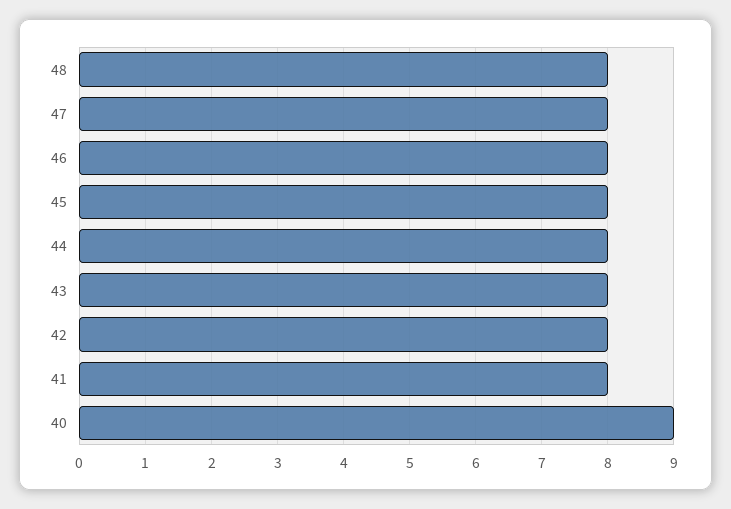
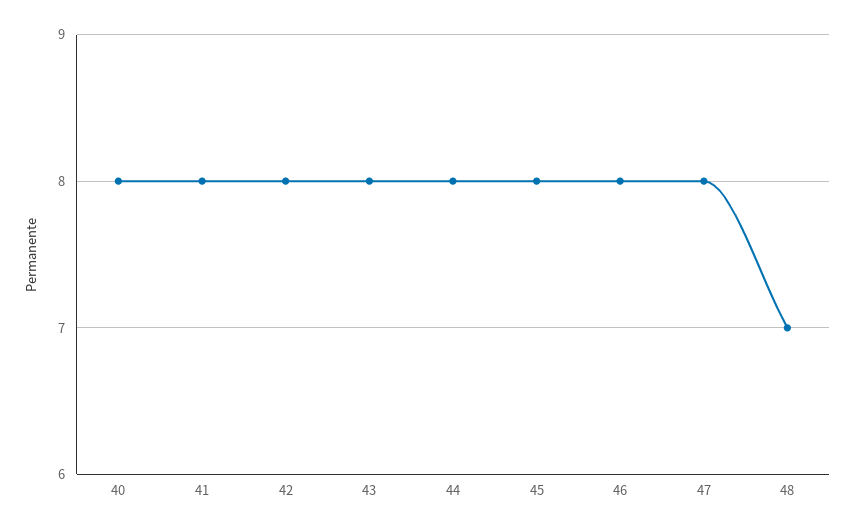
  {
-   "48": 8,
+   "48": 7,
    "47": 8,
    "46": 8,
    "45": 8,
    "44": 8,
    "43": 8,
    "42": 8,
    "41": 8,
-   "40": 9
+   "40": 8
  }

